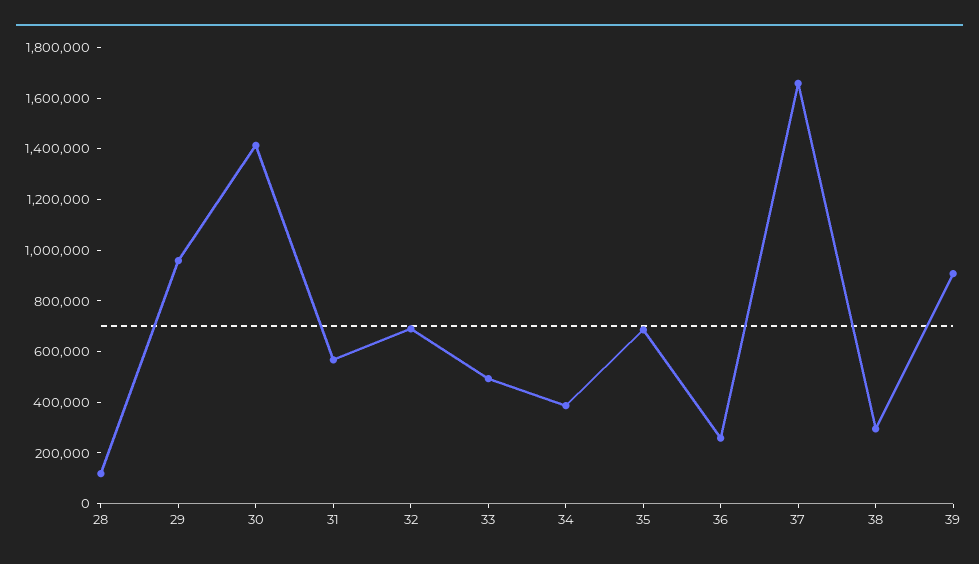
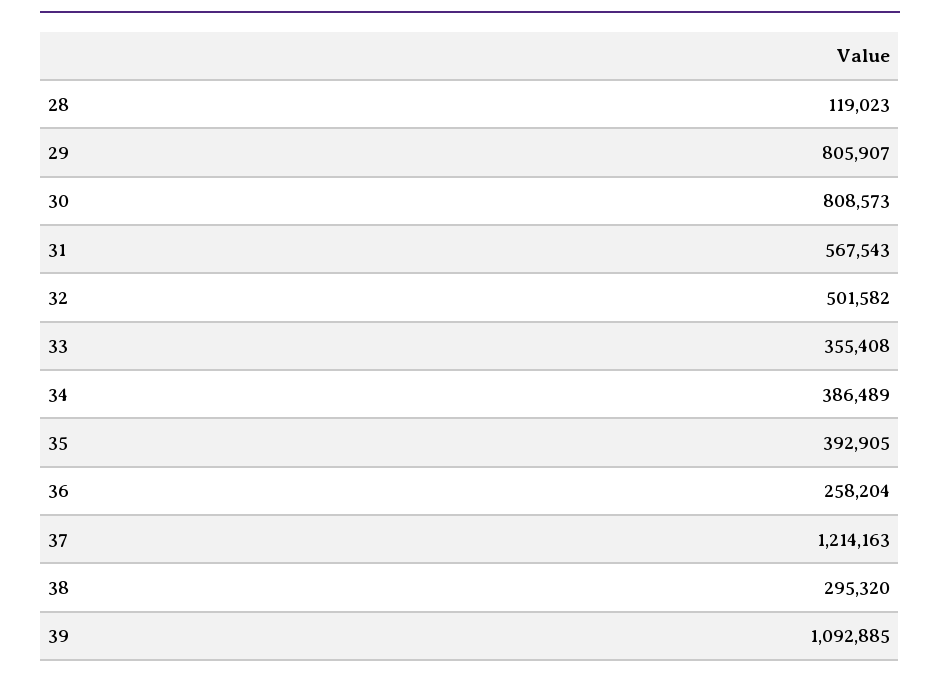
  {
    "28": 119023,
-   "29": 950000,
+   "29": 805907,
-   "30": 1400000,
+   "30": 808573,
    "31": 567543,
-   "32": 700000,
+   "32": 501582,
-   "33": 500000,
+   "33": 355408,
    "34": 386489,
-   "35": 700000,
+   "35": 392905,
    "36": 258204,
-   "37": 1650000,
+   "37": 1214163,
    "38": 295320,
-   "39": 900000
+   "39": 1092885
  }

